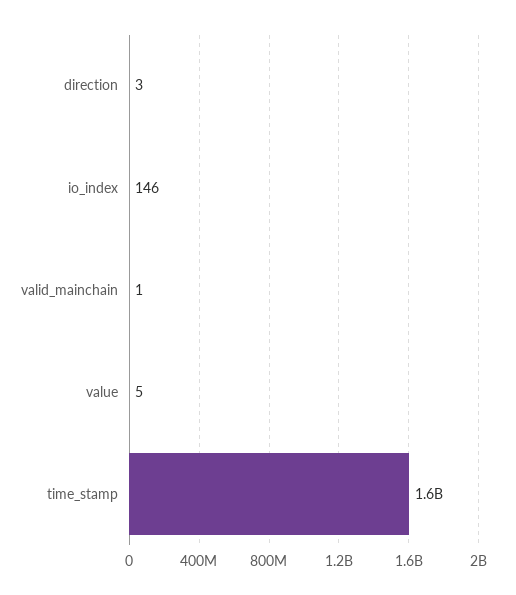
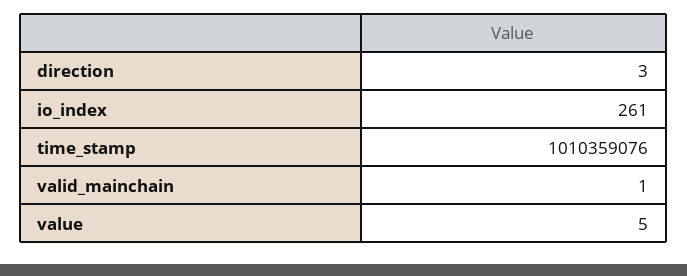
  {
    "direction": 3,
-   "io_index": 146,
+   "io_index": 261,
    "valid_mainchain": 1,
    "value": 5,
-   "time_stamp": 1600000000
+   "time_stamp": 1010359076
  }

